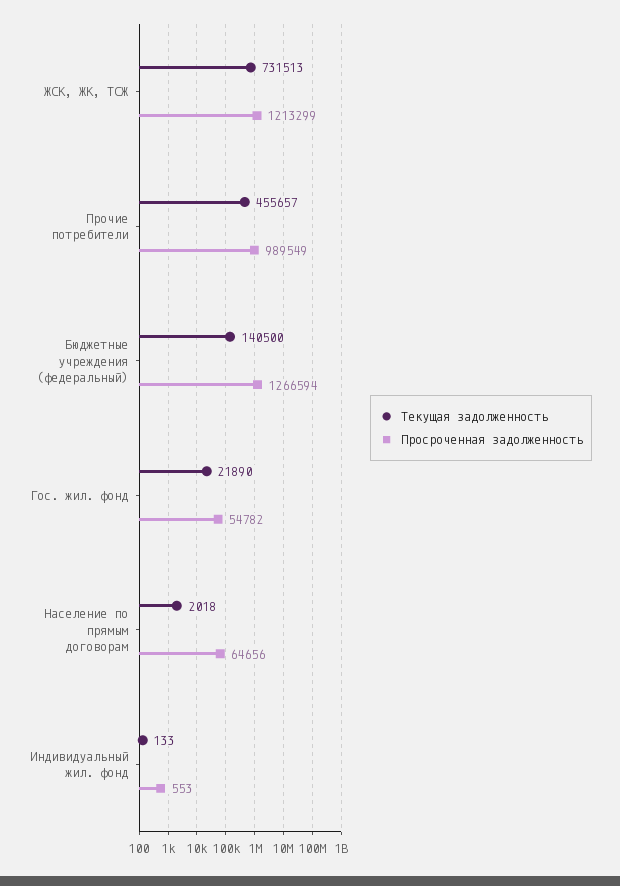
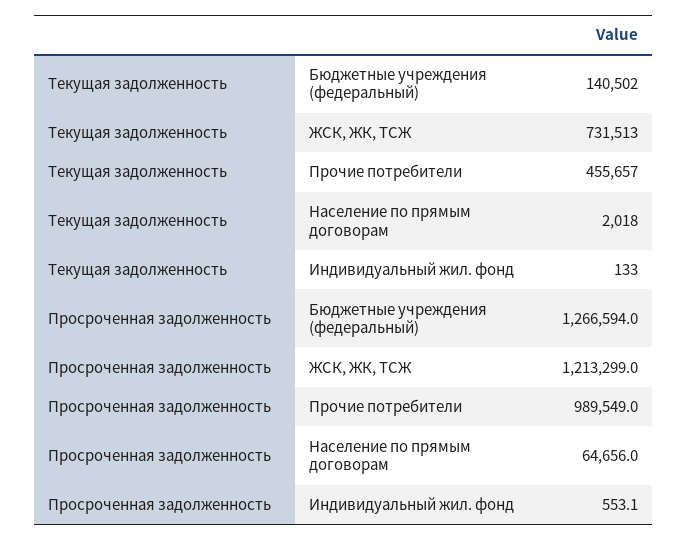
  {
    "Текущая задолженность": {
      "ЖСК, ЖК, ТСЖ": 731513,
      "Прочие потребители": 455657,
-     "Бюджетные учреждения (федеральный)": 140500,
+     "Бюджетные учреждения (федеральный)": 140502,
-     "Гос. жил. фонд": 21890,
      "Население по прямым договорам": 2018,
      "Индивидуальный жил. фонд": 133
    },
    "Просроченная задолженность": {
      "ЖСК, ЖК, ТСЖ": 1213299,
      "Прочие потребители": 989549,
      "Бюджетные учреждения (федеральный)": 1266594,
-     "Гос. жил. фонд": 54782,
      "Население по прямым договорам": 64656,
      "Индивидуальный жил. фонд": 553.1
    }
  }

